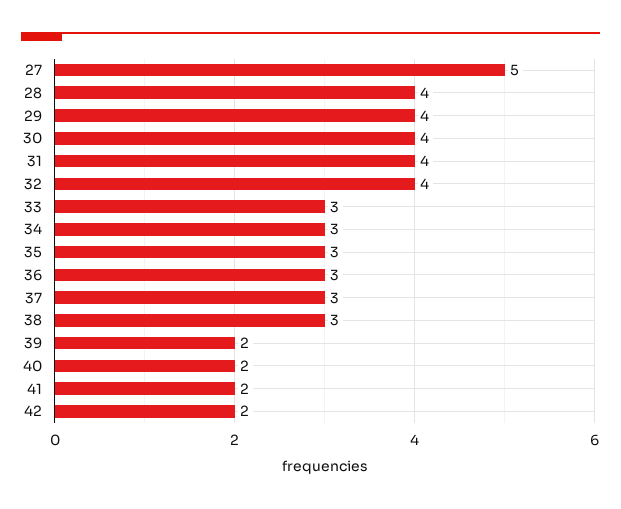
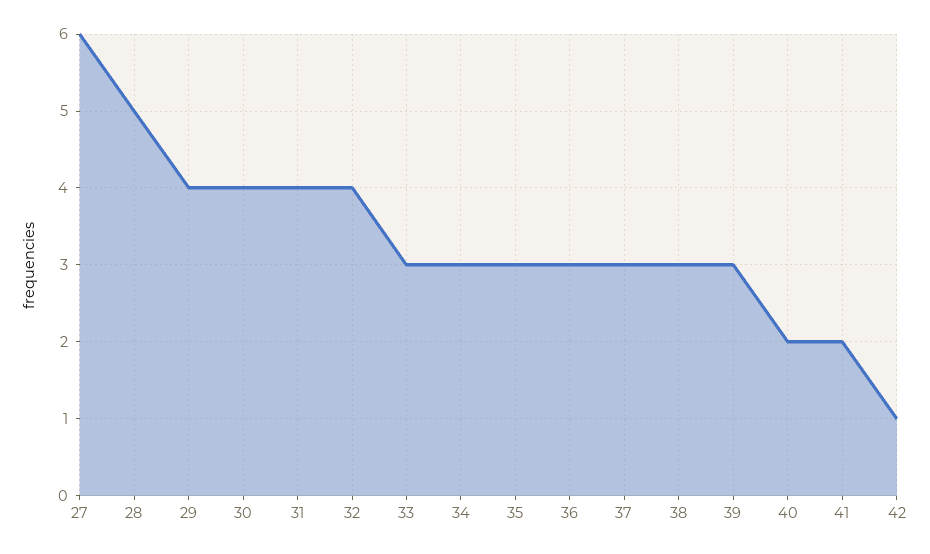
  {
-   "27": 5,
+   "27": 6,
-   "28": 4,
+   "28": 5,
    "29": 4,
    "30": 4,
    "31": 4,
    "32": 4,
    "33": 3,
    "34": 3,
    "35": 3,
    "36": 3,
    "37": 3,
    "38": 3,
-   "39": 2,
+   "39": 3,
    "40": 2,
    "41": 2,
-   "42": 2
+   "42": 1
  }

